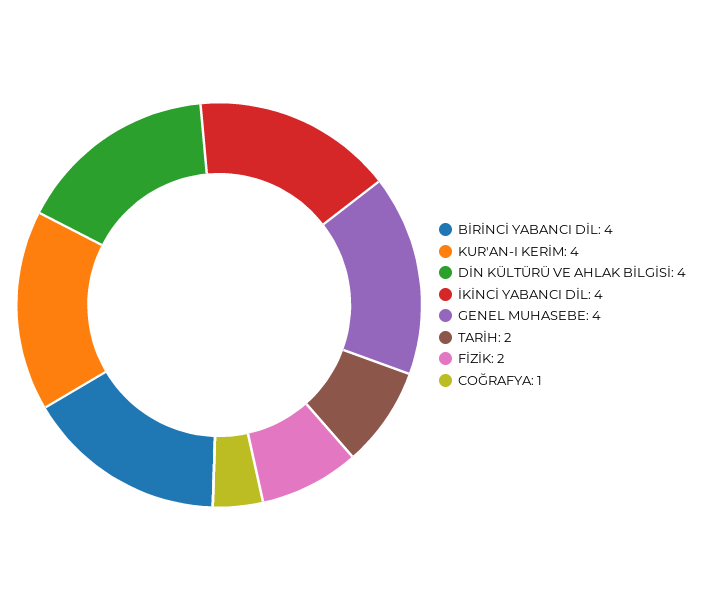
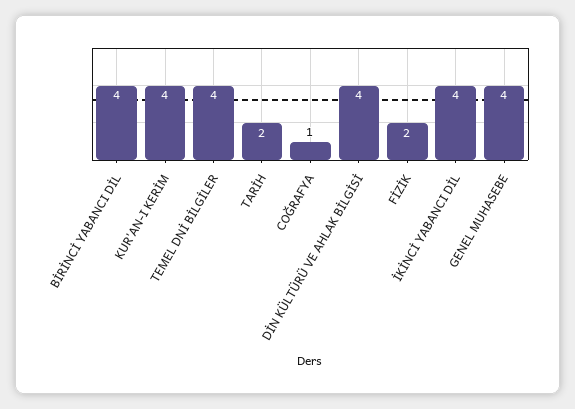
  {
    "BİRİNCİ YABANCI DİL": 4,
    "KUR'AN-I KERİM": 4,
    "DİN KÜLTÜRÜ VE AHLAK BİLGİSİ": 4,
    "İKİNCİ YABANCI DİL": 4,
    "GENEL MUHASEBE": 4,
    "TARİH": 2,
    "FİZİK": 2,
-   "COĞRAFYA": 1
+   "COĞRAFYA": 1,
+   "TEMEL DNİ BİLGİLER": 4
  }

